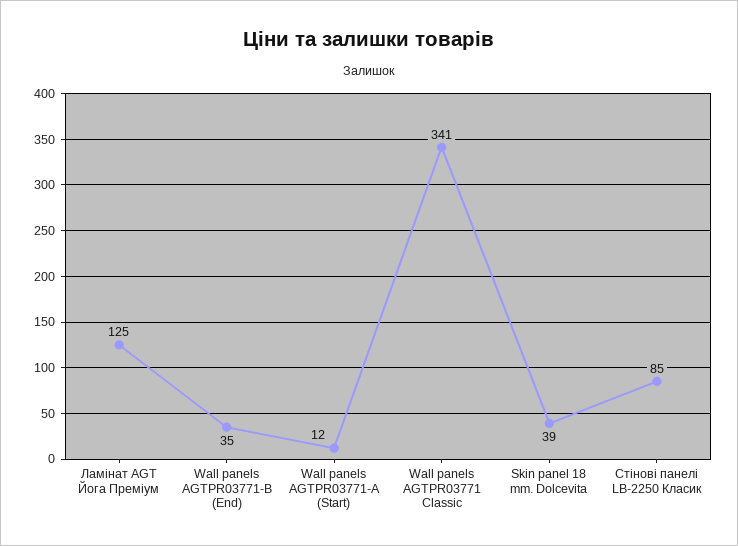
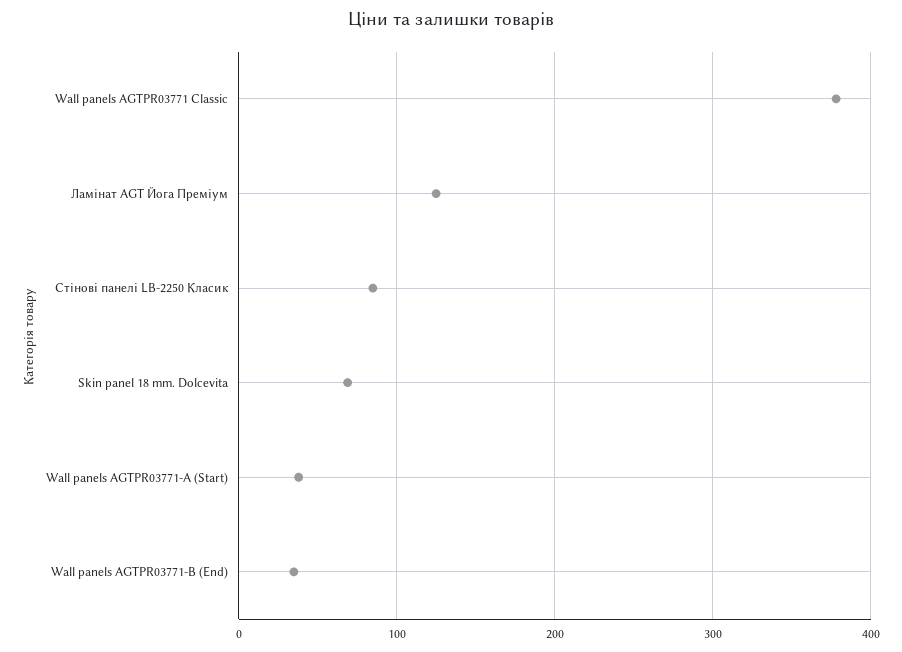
  {
    "Ламінат AGT Йога Преміум": 125,
    "Wall panels AGTPR03771-B (End)": 35,
-   "Wall panels AGTPR03771-А (Start)": 12,
+   "Wall panels AGTPR03771-А (Start)": 40,
-   "Wall panels AGTPR03771 Classic": 341,
+   "Wall panels AGTPR03771 Classic": 380,
-   "Skin panel 18 mm. Dolcevita": 39,
+   "Skin panel 18 mm. Dolcevita": 70,
    "Стінові панелі LB-2250 Класик": 85
  }

